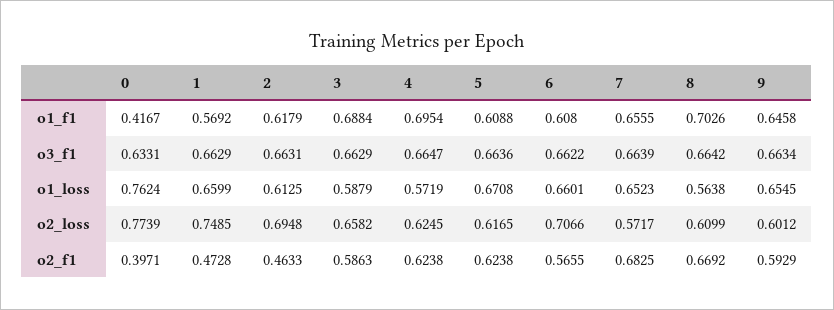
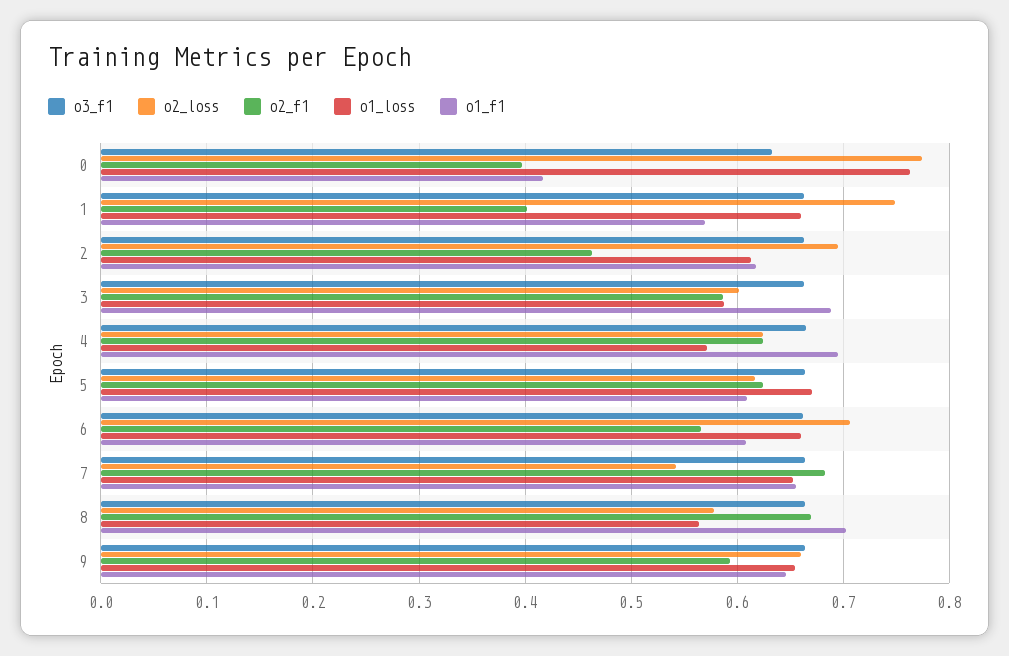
  {
    "o1_f1": {
      "0": 0.4167,
      "1": 0.5692,
      "2": 0.6179,
      "3": 0.6884,
      "4": 0.6954,
      "5": 0.6088,
      "6": 0.608,
      "7": 0.6555,
      "8": 0.7026,
      "9": 0.6458
    },
    "o3_f1": {
      "0": 0.6331,
      "1": 0.6629,
      "2": 0.6631,
      "3": 0.6629,
      "4": 0.6647,
      "5": 0.6636,
      "6": 0.6622,
      "7": 0.6639,
      "8": 0.6642,
      "9": 0.6634
    },
    "o1_loss": {
      "0": 0.7624,
      "1": 0.6599,
      "2": 0.6125,
      "3": 0.5879,
      "4": 0.5719,
      "5": 0.6708,
      "6": 0.6601,
      "7": 0.6523,
      "8": 0.5638,
      "9": 0.6545
    },
    "o2_loss": {
      "0": 0.7739,
      "1": 0.7485,
      "2": 0.6948,
-     "3": 0.6582,
+     "3": 0.6,
      "4": 0.6245,
      "5": 0.6165,
      "6": 0.7066,
-     "7": 0.5717,
+     "7": 0.54,
-     "8": 0.6099,
+     "8": 0.58,
-     "9": 0.6012
+     "9": 0.66
    },
    "o2_f1": {
      "0": 0.3971,
-     "1": 0.4728,
+     "1": 0.4,
      "2": 0.4633,
      "3": 0.5863,
      "4": 0.6238,
      "5": 0.6238,
      "6": 0.5655,
      "7": 0.6825,
      "8": 0.6692,
      "9": 0.5929
    }
  }

